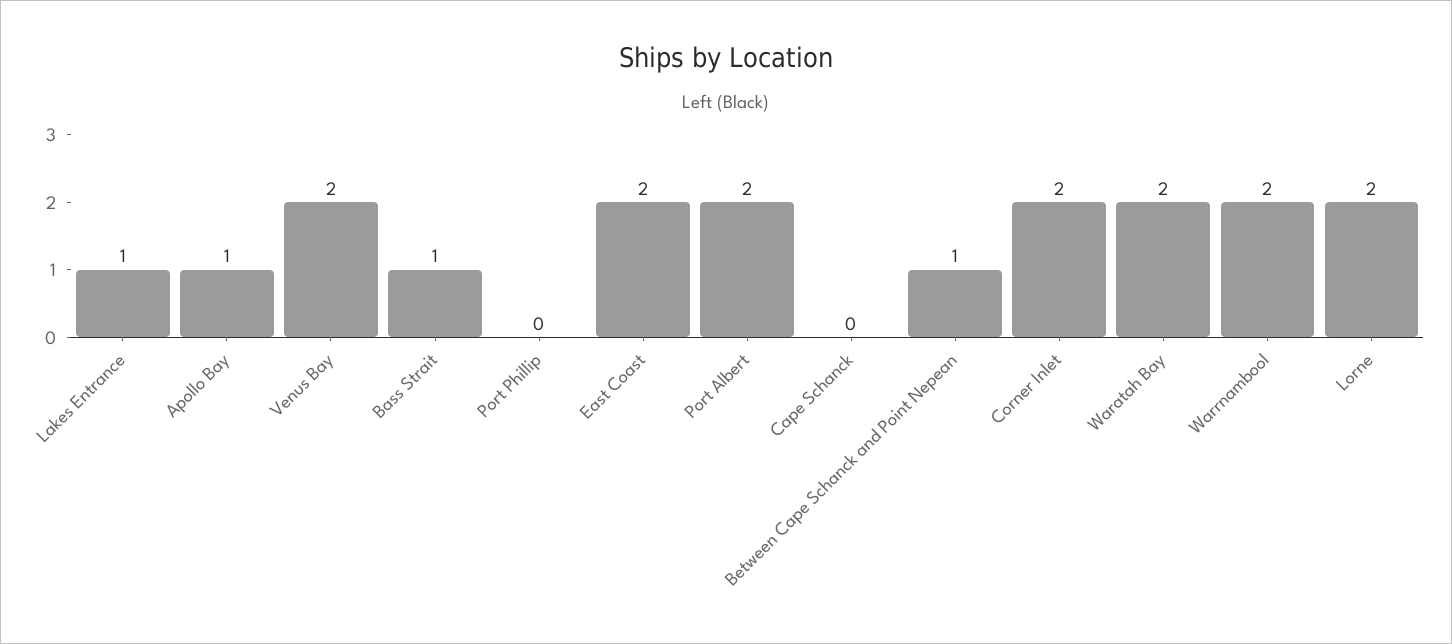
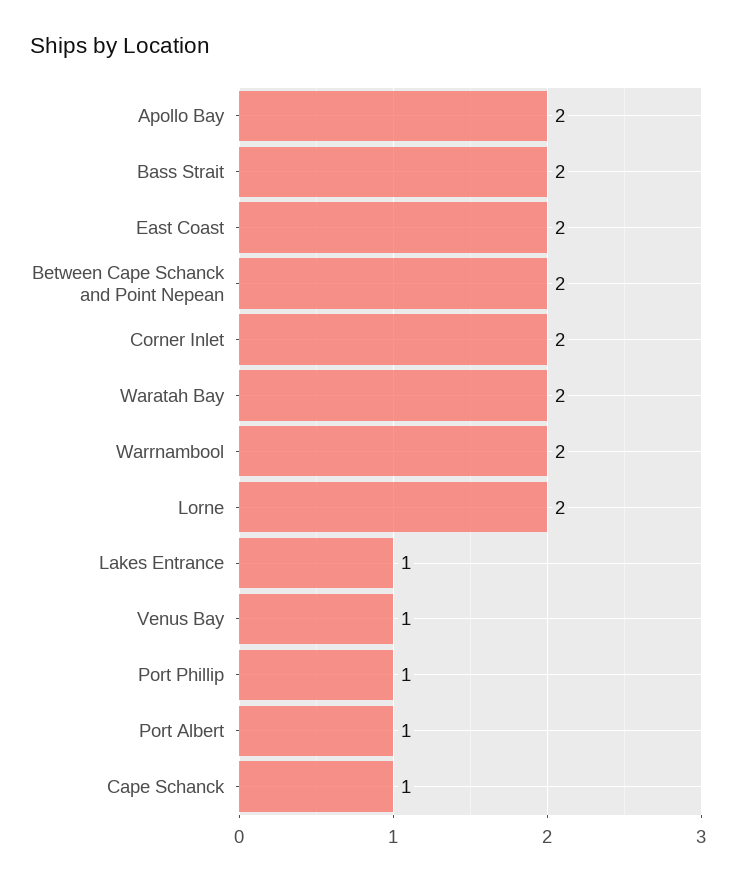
  {
    "Lakes Entrance": 1,
-   "Apollo Bay": 1,
+   "Apollo Bay": 2,
-   "Venus Bay": 2,
+   "Venus Bay": 1,
-   "Bass Strait": 1,
+   "Bass Strait": 2,
-   "Port Phillip": 0,
+   "Port Phillip": 1,
    "East Coast": 2,
-   "Port Albert": 2,
+   "Port Albert": 1,
-   "Cape Schanck": 0,
+   "Cape Schanck": 1,
-   "Between Cape Schanck and Point Nepean": 1,
+   "Between Cape Schanck and Point Nepean": 2,
    "Corner Inlet": 2,
    "Waratah Bay": 2,
    "Warrnambool": 2,
    "Lorne": 2
  }

